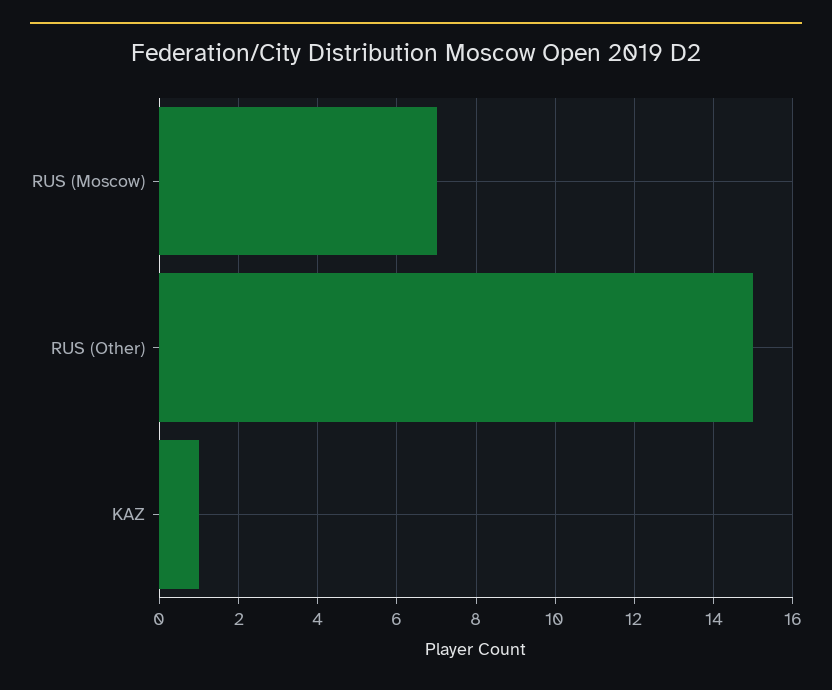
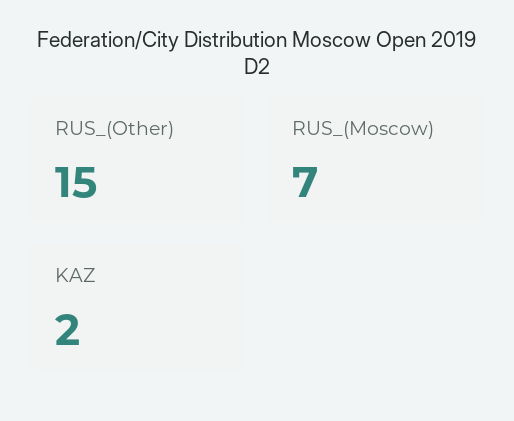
  {
    "RUS (Moscow)": 7,
    "RUS (Other)": 15,
-   "KAZ": 1
+   "KAZ": 2
  }

